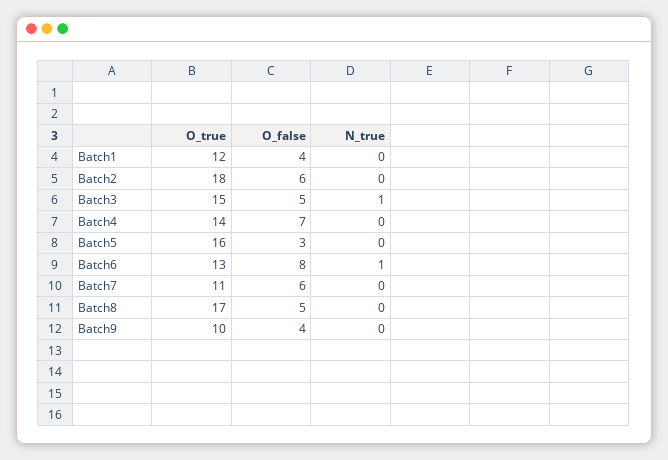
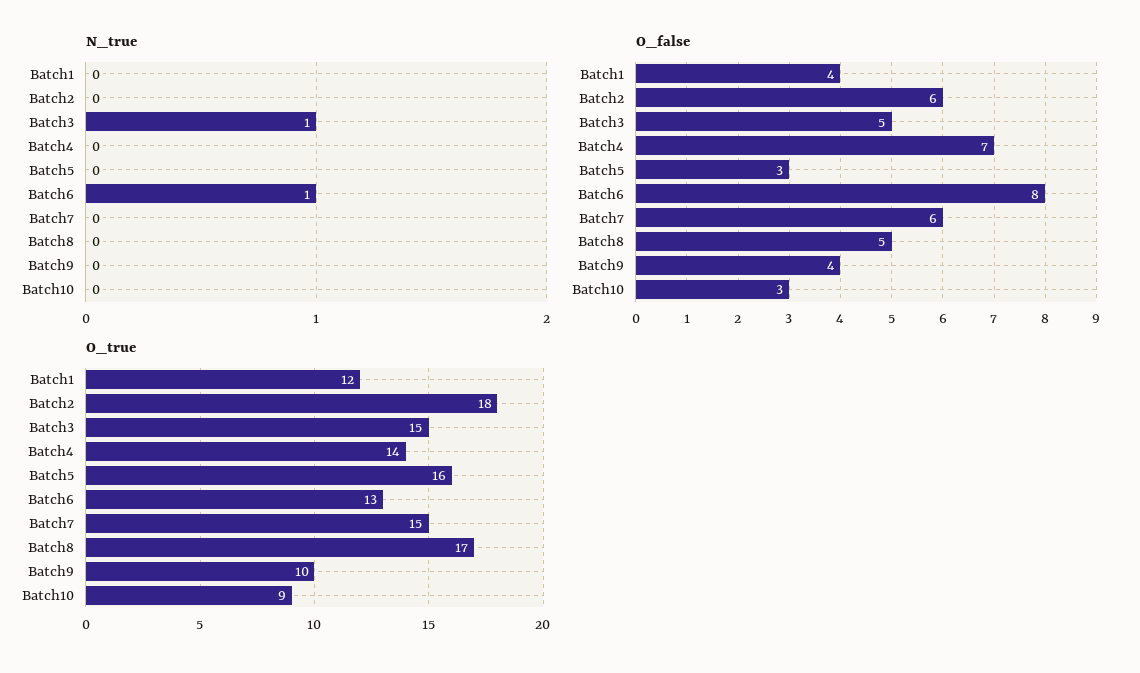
  {
    "O_true": {
      "Batch1": 12,
      "Batch2": 18,
      "Batch3": 15,
      "Batch4": 14,
      "Batch5": 16,
      "Batch6": 13,
-     "Batch7": 11,
+     "Batch7": 15,
      "Batch8": 17,
-     "Batch9": 10
+     "Batch9": 10,
+     "Batch10": 9
    },
    "O_false": {
      "Batch1": 4,
      "Batch2": 6,
      "Batch3": 5,
      "Batch4": 7,
      "Batch5": 3,
      "Batch6": 8,
      "Batch7": 6,
      "Batch8": 5,
-     "Batch9": 4
+     "Batch9": 4,
+     "Batch10": 3
    },
    "N_true": {
      "Batch1": 0,
      "Batch2": 0,
      "Batch3": 1,
      "Batch4": 0,
      "Batch5": 0,
      "Batch6": 1,
      "Batch7": 0,
      "Batch8": 0,
-     "Batch9": 0
+     "Batch9": 0,
+     "Batch10": 0
    }
  }

